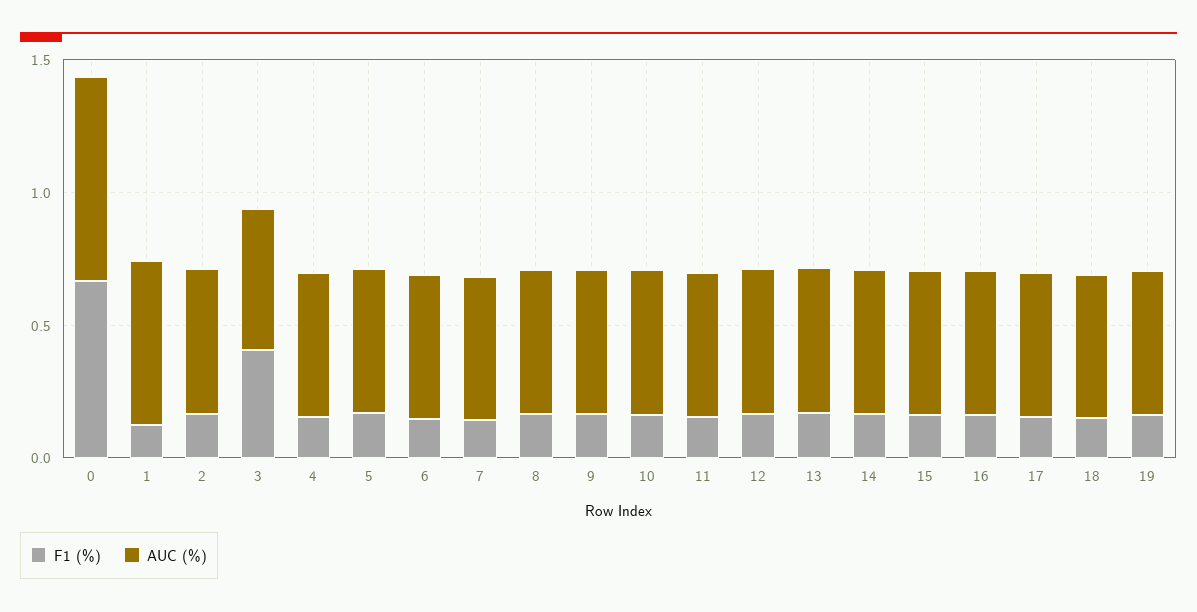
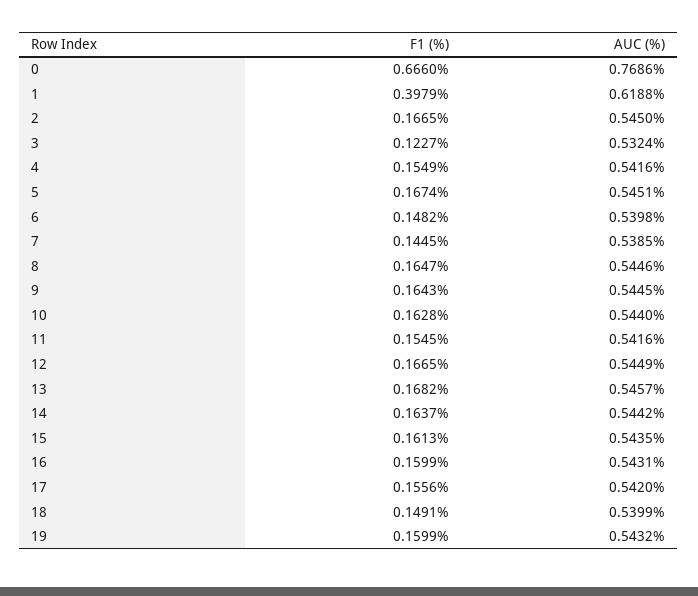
  {
    "F1 (%)": {
      "0": 0.666,
-     "1": 0.1,
+     "1": 0.3979,
      "2": 0.1665,
-     "3": 0.4,
+     "3": 0.1227,
      "4": 0.1549,
      "5": 0.1674,
      "6": 0.1482,
      "7": 0.1445,
      "8": 0.1647,
      "9": 0.1643,
      "10": 0.1628,
      "11": 0.1545,
      "12": 0.1665,
      "13": 0.1682,
      "14": 0.1637,
      "15": 0.1613,
      "16": 0.1599,
      "17": 0.1556,
      "18": 0.1491,
      "19": 0.1599
    },
    "AUC (%)": {
      "0": 0.7686,
      "1": 0.6188,
      "2": 0.545,
      "3": 0.5324,
      "4": 0.5416,
      "5": 0.5451,
      "6": 0.5398,
      "7": 0.5385,
      "8": 0.5446,
      "9": 0.5445,
      "10": 0.544,
      "11": 0.5416,
      "12": 0.5449,
      "13": 0.5457,
      "14": 0.5442,
      "15": 0.5435,
      "16": 0.5431,
      "17": 0.542,
      "18": 0.5399,
      "19": 0.5432
    }
  }

